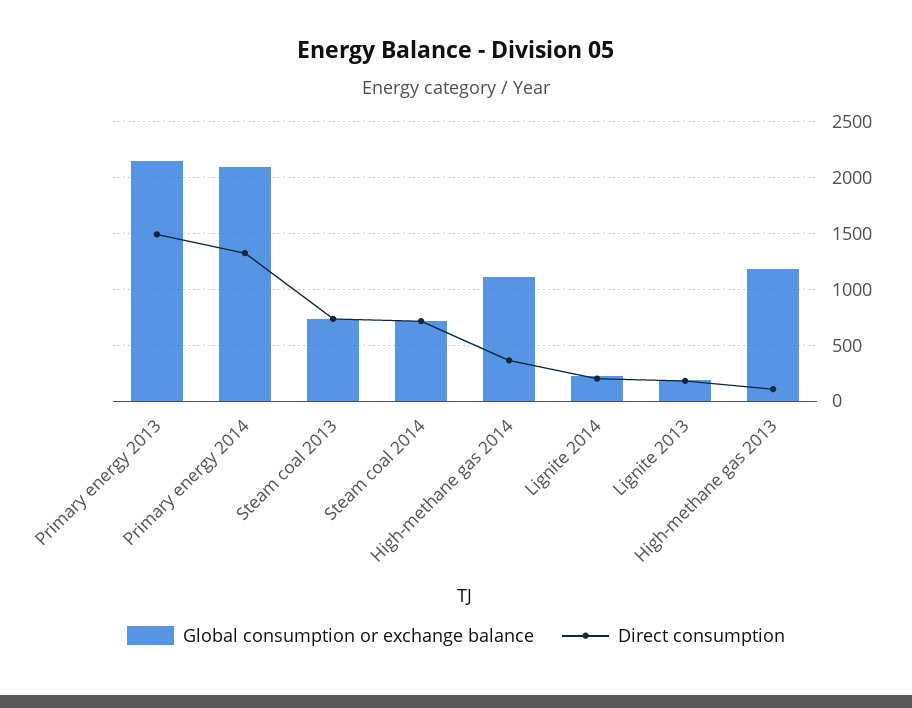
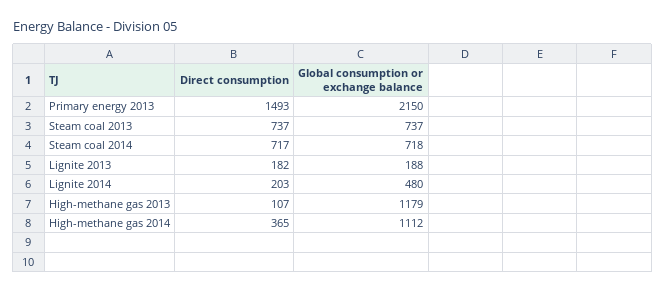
  {
    "Global consumption or exchange balance": {
      "Primary energy 2013": 2150,
-     "Primary energy 2014": 2100,
      "Steam coal 2013": 737,
      "Steam coal 2014": 718,
      "High-methane gas 2014": 1112,
-     "Lignite 2014": 200,
+     "Lignite 2014": 480,
      "Lignite 2013": 188,
      "High-methane gas 2013": 1179
    },
    "Direct consumption": {
      "Primary energy 2013": 1493,
-     "Primary energy 2014": 1300,
      "Steam coal 2013": 737,
      "Steam coal 2014": 717,
      "High-methane gas 2014": 365,
      "Lignite 2014": 203,
      "Lignite 2013": 182,
      "High-methane gas 2013": 107
    }
  }

